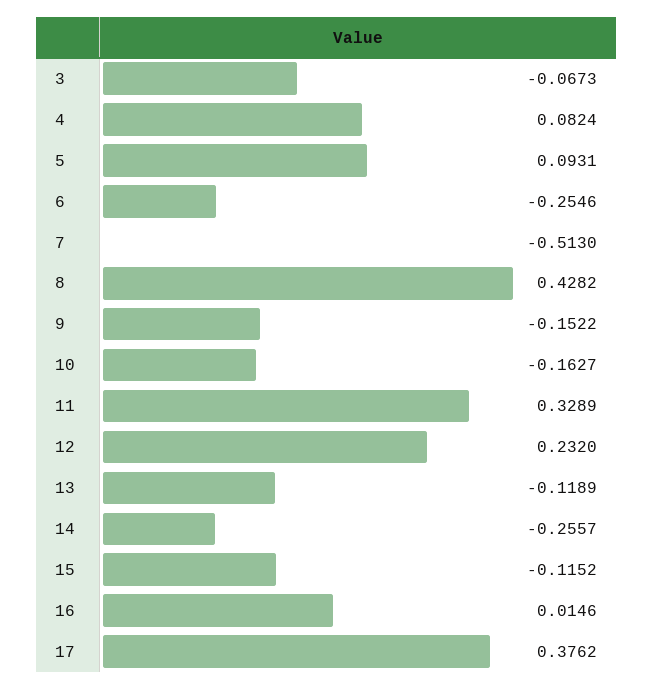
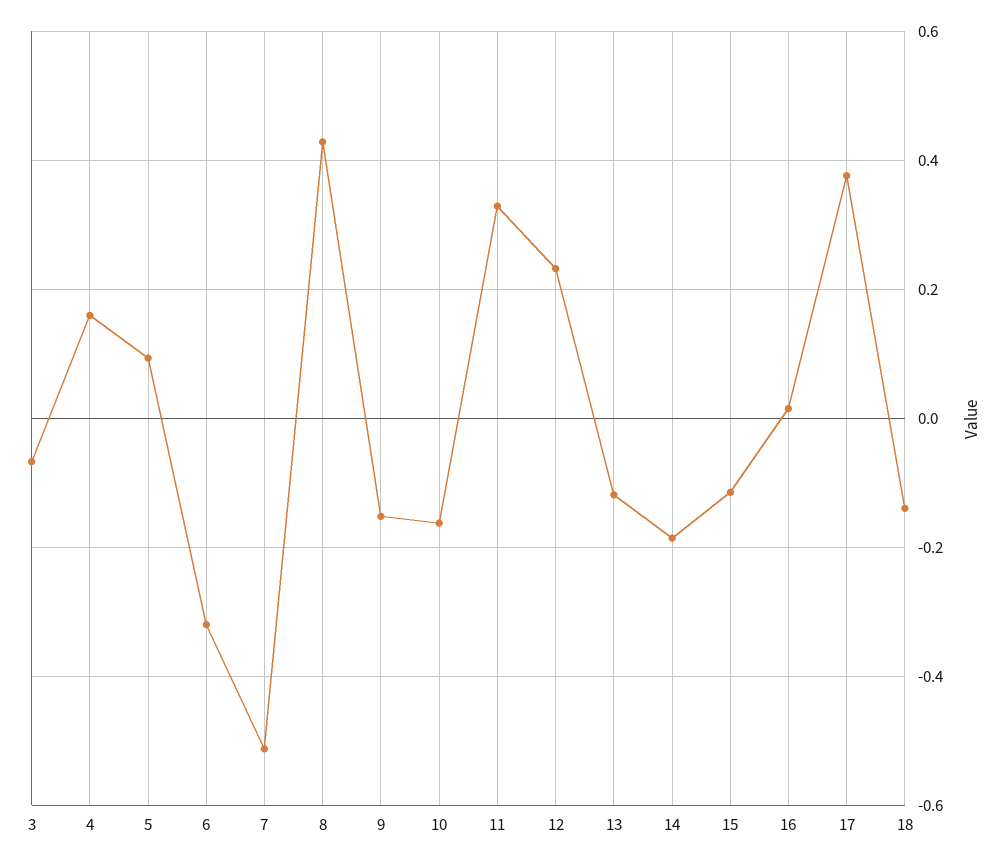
  {
    "3": -0.0673,
-   "4": 0.0824,
+   "4": 0.16,
    "5": 0.0931,
-   "6": -0.2546,
+   "6": -0.32,
    "7": -0.513,
    "8": 0.4282,
    "9": -0.1522,
    "10": -0.1627,
    "11": 0.3289,
    "12": 0.232,
    "13": -0.1189,
-   "14": -0.2557,
+   "14": -0.18,
    "15": -0.1152,
    "16": 0.0146,
-   "17": 0.3762
+   "17": 0.3762,
+   "18": -0.14
  }

